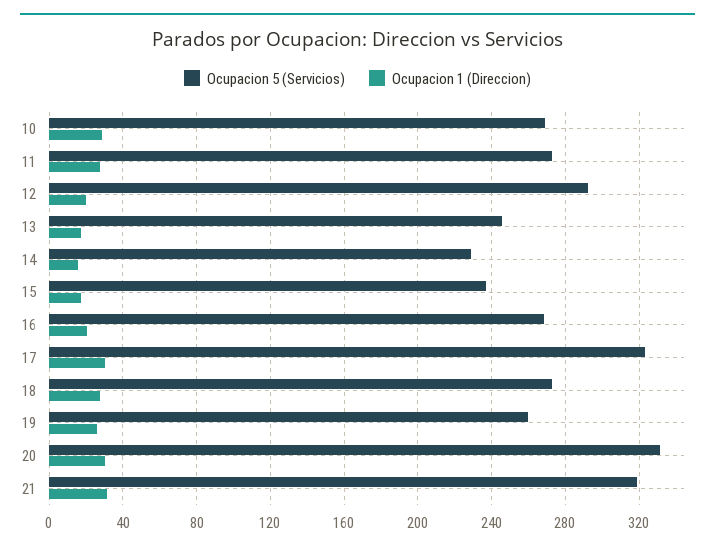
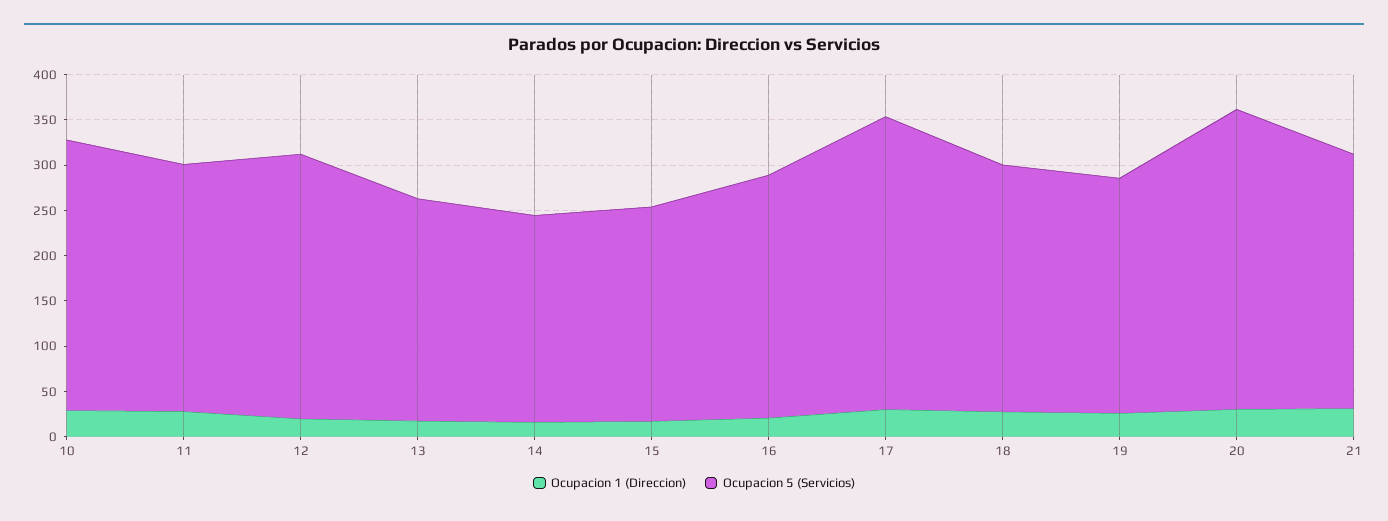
  {
    "Ocupacion 5 (Servicios)": {
-     "10": 270,
+     "10": 300,
      "11": 275,
      "12": 290,
      "13": 245,
      "14": 230,
      "15": 235,
      "16": 270,
      "17": 325,
      "18": 275,
      "19": 260,
      "20": 330,
-     "21": 320
+     "21": 280
    },
    "Ocupacion 1 (Direccion)": {
      "10": 30,
      "11": 30,
      "12": 20,
      "13": 15,
      "14": 15,
      "15": 15,
      "16": 20,
      "17": 30,
      "18": 30,
      "19": 25,
      "20": 30,
      "21": 30
    }
  }

